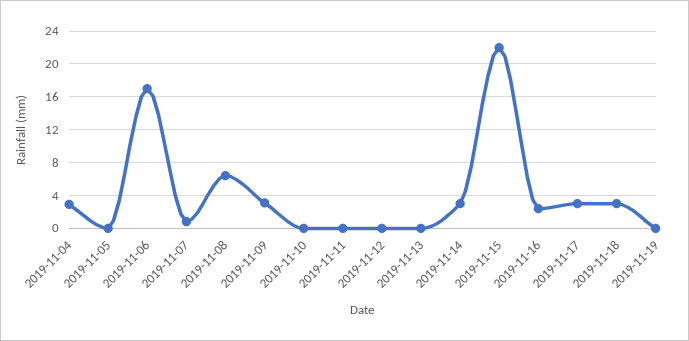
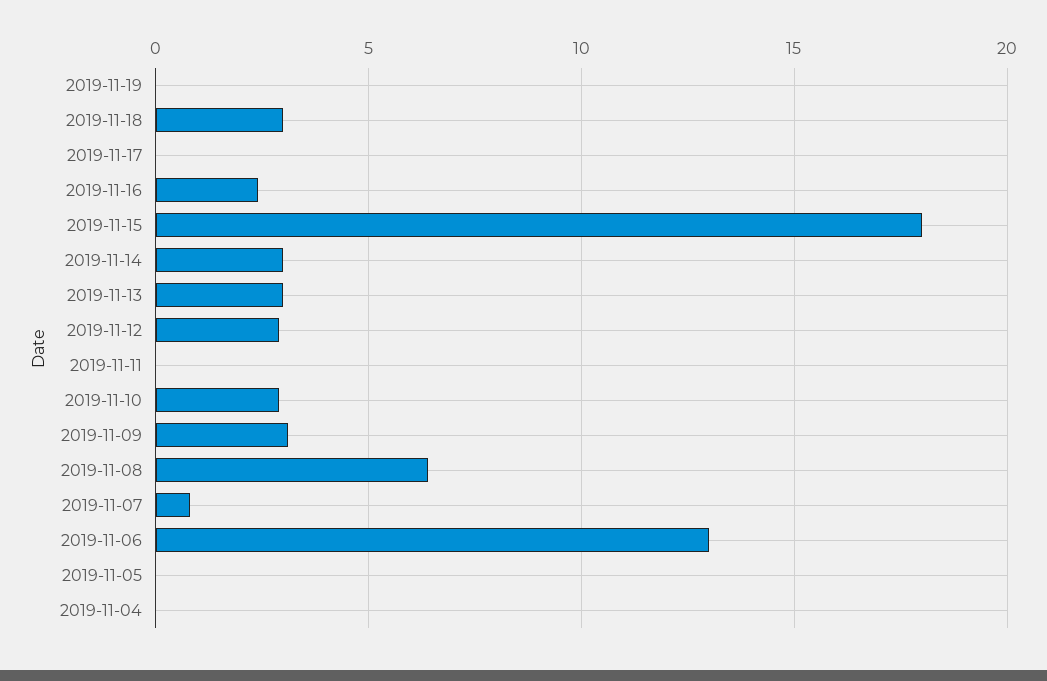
  {
-   "2019-11-04": 3,
+   "2019-11-04": 0,
    "2019-11-05": 0,
-   "2019-11-06": 17,
+   "2019-11-06": 13,
    "2019-11-07": 1,
    "2019-11-08": 6.5,
    "2019-11-09": 3,
-   "2019-11-10": 0,
+   "2019-11-10": 3,
    "2019-11-11": 0,
-   "2019-11-12": 0,
+   "2019-11-12": 3,
-   "2019-11-13": 0,
+   "2019-11-13": 3,
    "2019-11-14": 3,
-   "2019-11-15": 22,
+   "2019-11-15": 18,
    "2019-11-16": 2.5,
-   "2019-11-17": 3,
+   "2019-11-17": 0,
    "2019-11-18": 3,
    "2019-11-19": 0
  }

